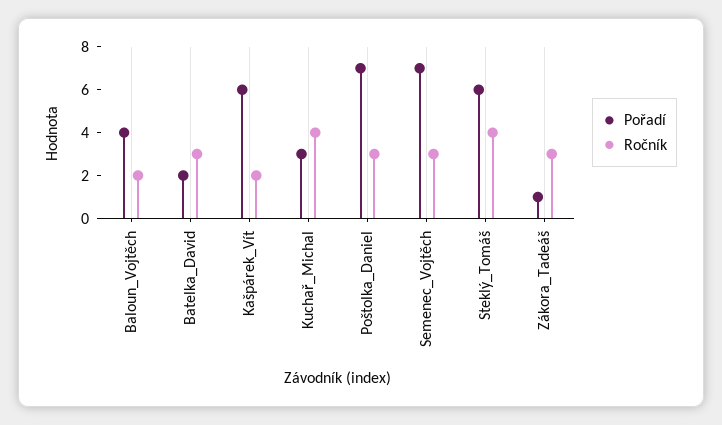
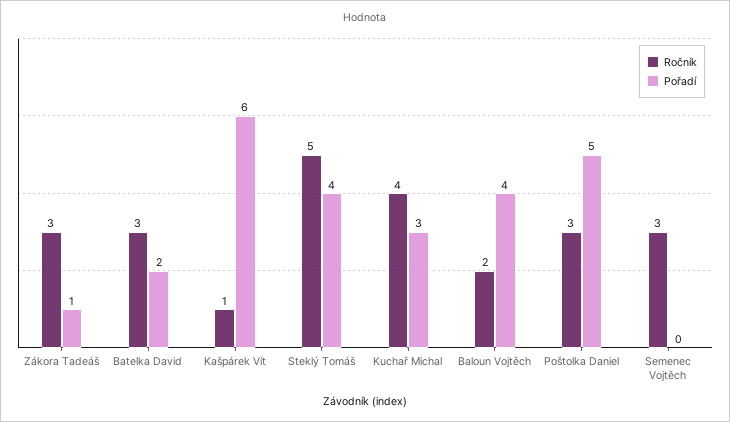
  {
    "Pořadí": {
      "Baloun_Vojtěch": 4,
      "Batelka_David": 2,
      "Kašpárek_Vít": 6,
      "Kuchař_Michal": 3,
-     "Poštolka_Daniel": 7,
+     "Poštolka_Daniel": 5,
-     "Semenec_Vojtěch": 7,
+     "Semenec_Vojtěch": 0,
-     "Steklý_Tomáš": 6,
+     "Steklý_Tomáš": 4,
      "Zákora_Tadeáš": 1
    },
    "Ročník": {
      "Baloun_Vojtěch": 2,
      "Batelka_David": 3,
-     "Kašpárek_Vít": 2,
+     "Kašpárek_Vít": 1,
      "Kuchař_Michal": 4,
      "Poštolka_Daniel": 3,
      "Semenec_Vojtěch": 3,
-     "Steklý_Tomáš": 4,
+     "Steklý_Tomáš": 5,
      "Zákora_Tadeáš": 3
    }
  }

